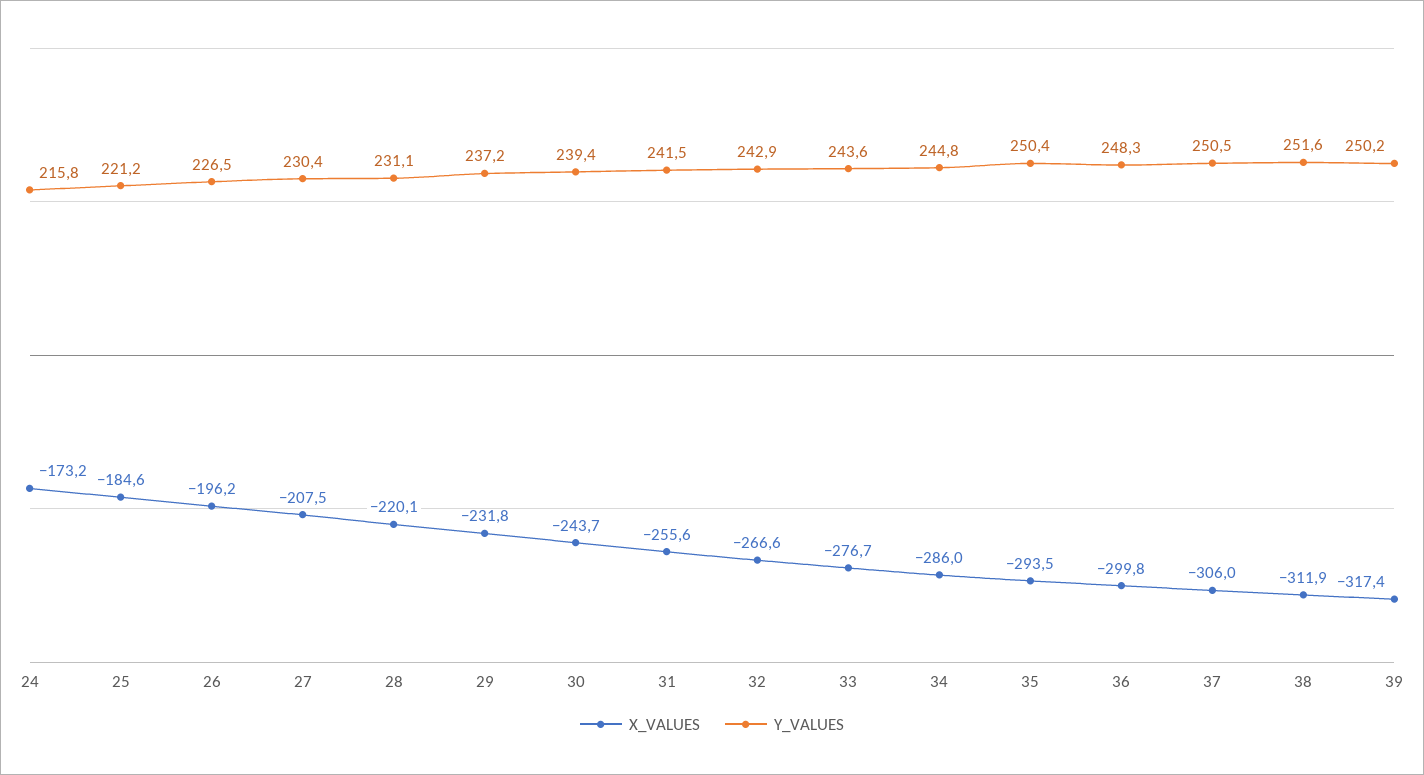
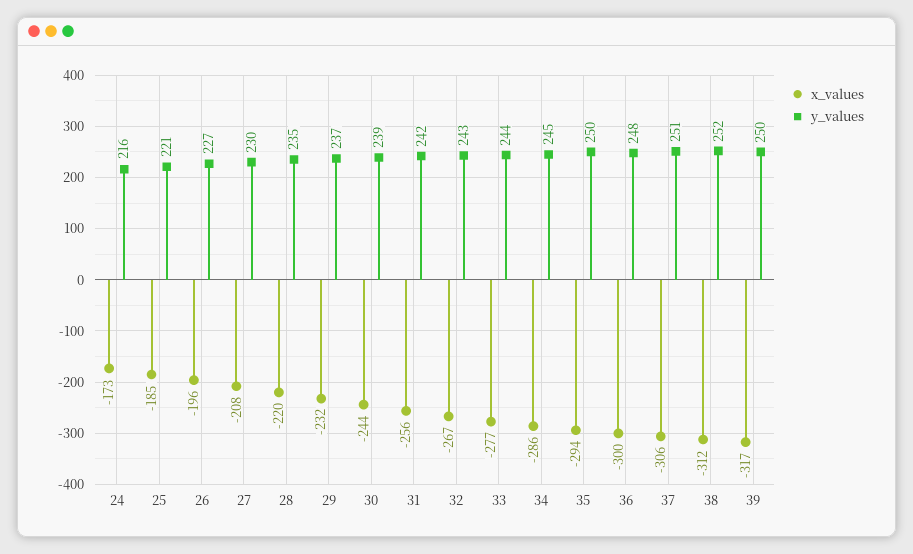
  {
    "X_VALUES": {
      "24": -173.2,
      "25": -184.6,
      "26": -196.2,
      "27": -207.5,
      "28": -220.1,
      "29": -231.8,
      "30": -243.7,
      "31": -255.6,
      "32": -266.6,
      "33": -276.7,
      "34": -286,
      "35": -293.5,
      "36": -299.8,
      "37": -306,
      "38": -311.9,
      "39": -317.4
    },
    "Y_VALUES": {
      "24": 215.8,
      "25": 221.2,
      "26": 226.5,
      "27": 230.4,
-     "28": 231.1,
+     "28": 235,
      "29": 237.2,
      "30": 239.4,
      "31": 241.5,
      "32": 242.9,
      "33": 243.6,
      "34": 244.8,
      "35": 250.4,
      "36": 248.3,
      "37": 250.5,
      "38": 251.6,
      "39": 250.2
    }
  }

